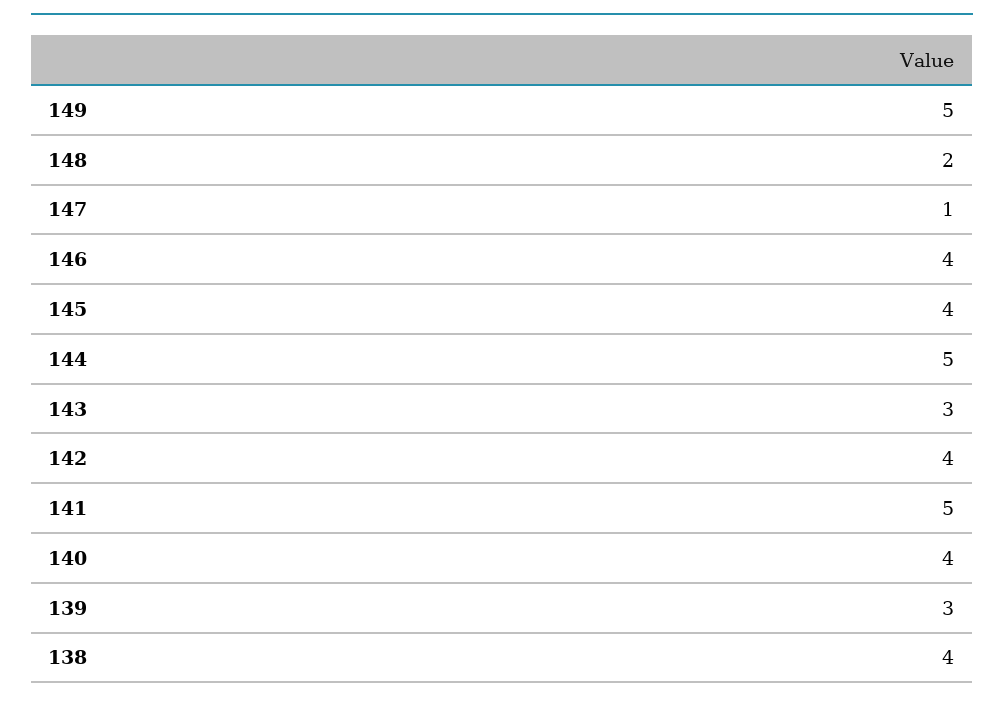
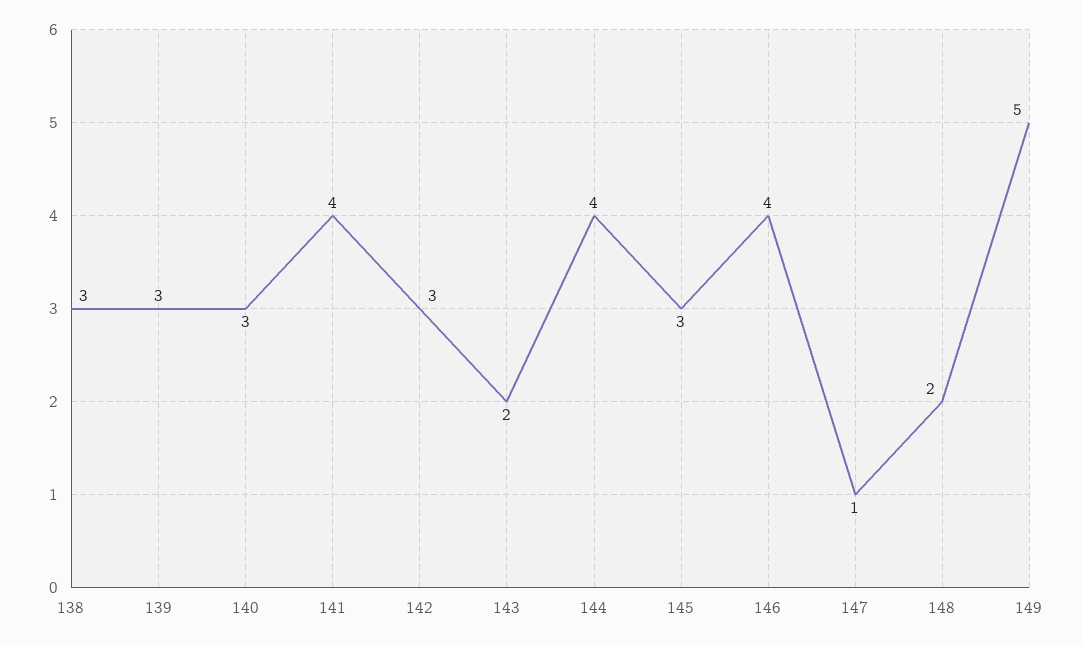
  {
    "149": 5,
    "148": 2,
    "147": 1,
    "146": 4,
-   "145": 4,
+   "145": 3,
-   "144": 5,
+   "144": 4,
-   "143": 3,
+   "143": 2,
-   "142": 4,
+   "142": 3,
-   "141": 5,
+   "141": 4,
-   "140": 4,
+   "140": 3,
    "139": 3,
-   "138": 4
+   "138": 3
  }

